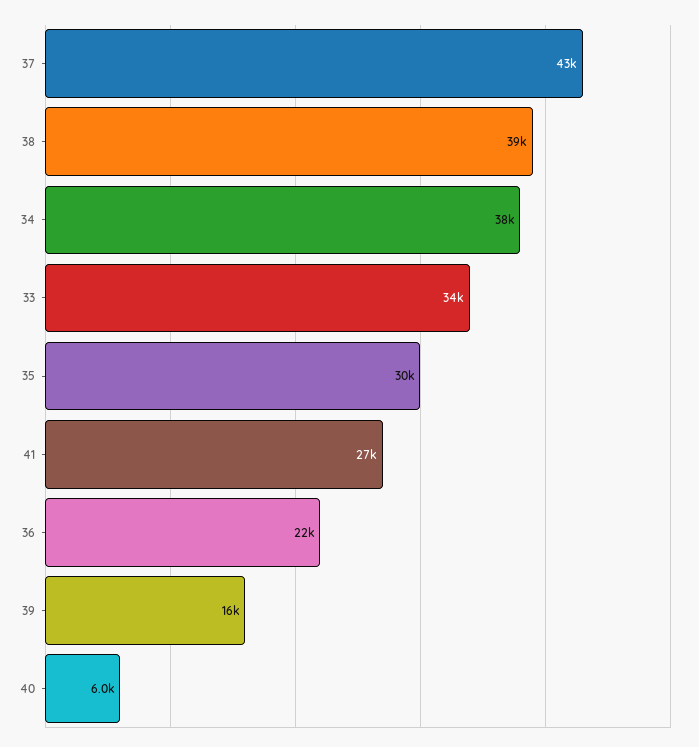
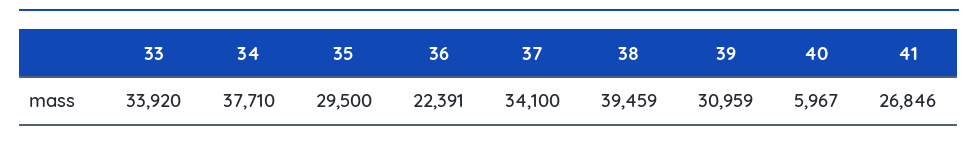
  {
-   "37": 43000,
+   "37": 34100,
    "38": 39459,
    "34": 37710,
    "33": 33920,
    "35": 29500,
    "41": 26846,
    "36": 22391,
-   "39": 16000,
+   "39": 30959,
    "40": 5967
  }

